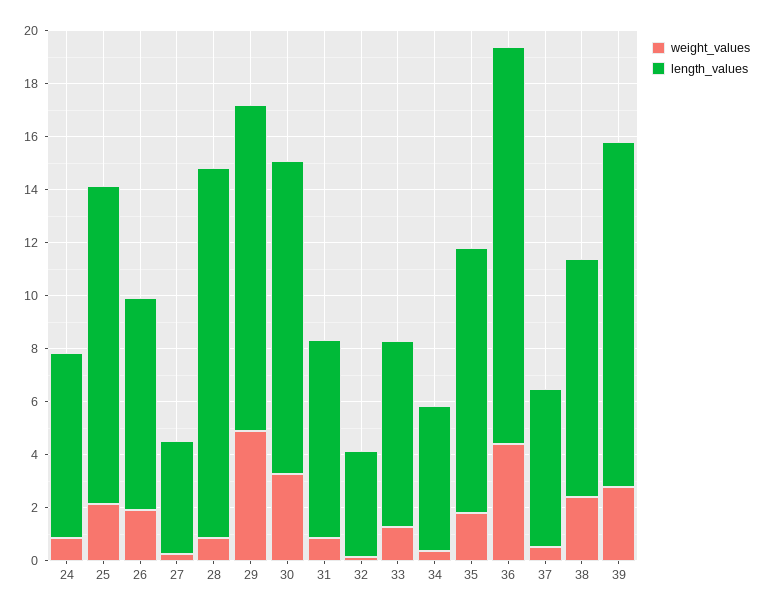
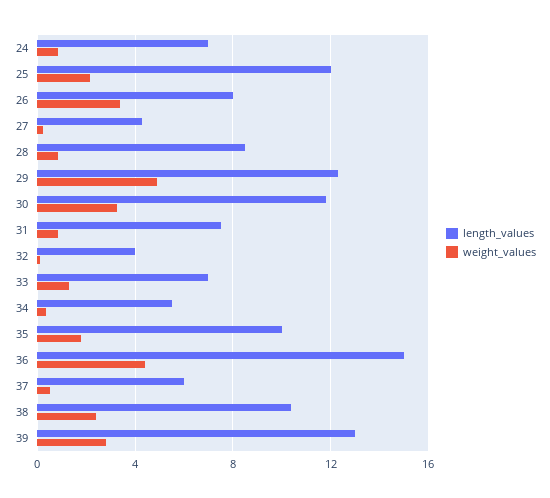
  {
    "weight_values": {
      "24": 1,
      "25": 2,
-     "26": 2,
+     "26": 3.5,
      "27": 0,
      "28": 1,
      "29": 5,
      "30": 3.5,
      "31": 1,
      "32": 0,
      "33": 1.5,
      "34": 0.5,
      "35": 2,
      "36": 4.5,
      "37": 0.5,
      "38": 2.5,
      "39": 3
    },
    "length_values": {
      "24": 7,
      "25": 12,
      "26": 8,
      "27": 4.5,
-     "28": 14,
+     "28": 8.5,
      "29": 12.5,
      "30": 12,
      "31": 7.5,
      "32": 4,
      "33": 7,
      "34": 5.5,
      "35": 10,
      "36": 15,
      "37": 6,
-     "38": 9,
+     "38": 10.5,
      "39": 13
    }
  }

